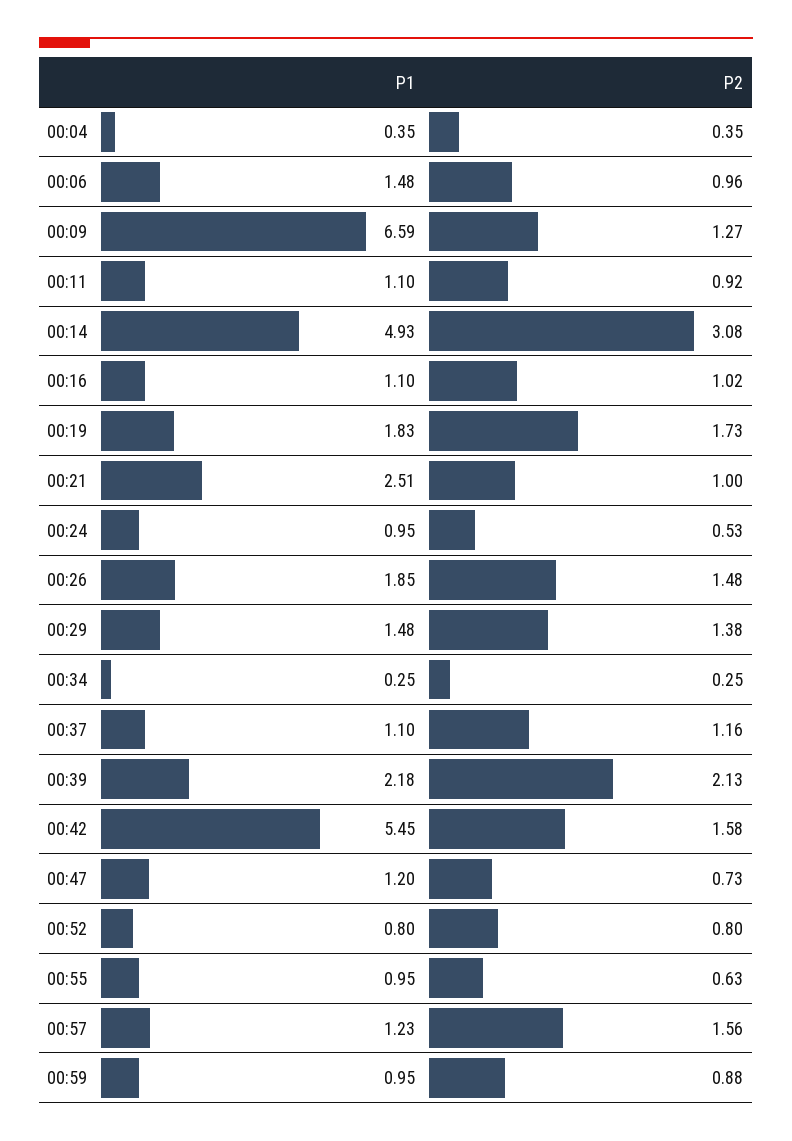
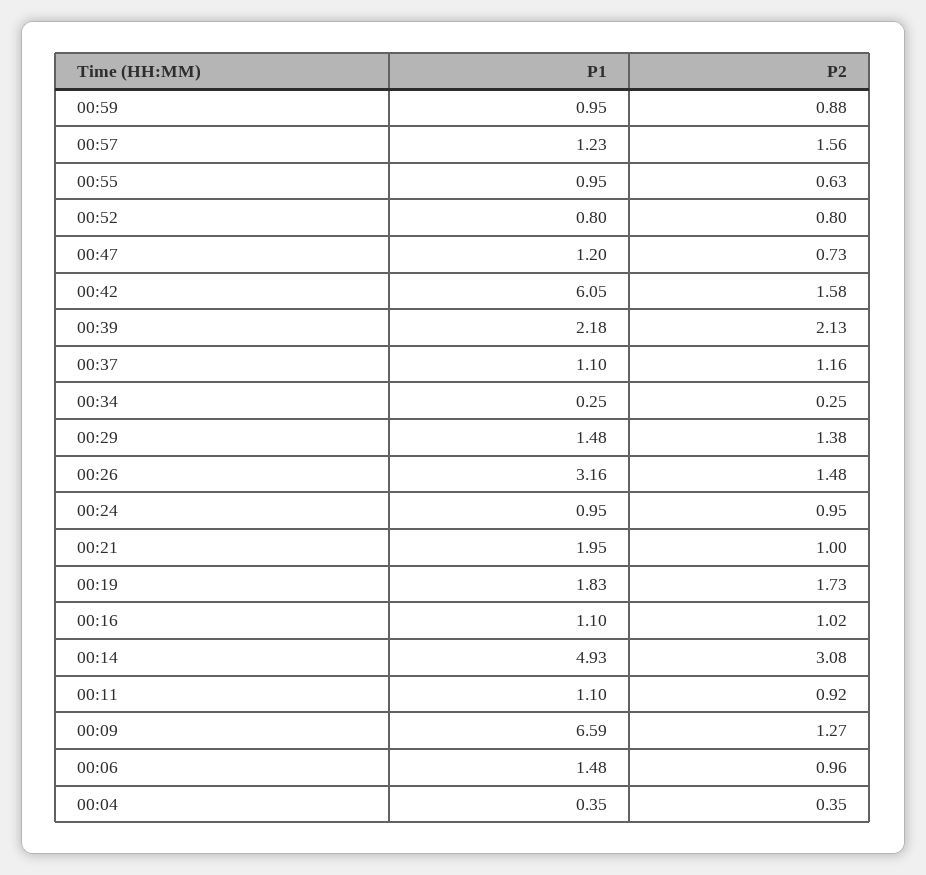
  {
    "P1": {
      "00:04": 0.35,
      "00:06": 1.48,
      "00:09": 6.59,
      "00:11": 1.1,
      "00:14": 4.93,
      "00:16": 1.1,
      "00:19": 1.83,
-     "00:21": 2.51,
+     "00:21": 1.95,
      "00:24": 0.95,
-     "00:26": 1.85,
+     "00:26": 3.16,
      "00:29": 1.48,
      "00:34": 0.25,
      "00:37": 1.1,
      "00:39": 2.18,
-     "00:42": 5.45,
+     "00:42": 6.05,
      "00:47": 1.2,
      "00:52": 0.8,
      "00:55": 0.95,
      "00:57": 1.23,
      "00:59": 0.95
    },
    "P2": {
      "00:04": 0.35,
      "00:06": 0.96,
      "00:09": 1.27,
      "00:11": 0.92,
      "00:14": 3.08,
      "00:16": 1.02,
      "00:19": 1.73,
      "00:21": 1,
-     "00:24": 0.53,
+     "00:24": 0.95,
      "00:26": 1.48,
      "00:29": 1.38,
      "00:34": 0.25,
      "00:37": 1.16,
      "00:39": 2.13,
      "00:42": 1.58,
      "00:47": 0.73,
      "00:52": 0.8,
      "00:55": 0.63,
      "00:57": 1.56,
      "00:59": 0.88
    }
  }

